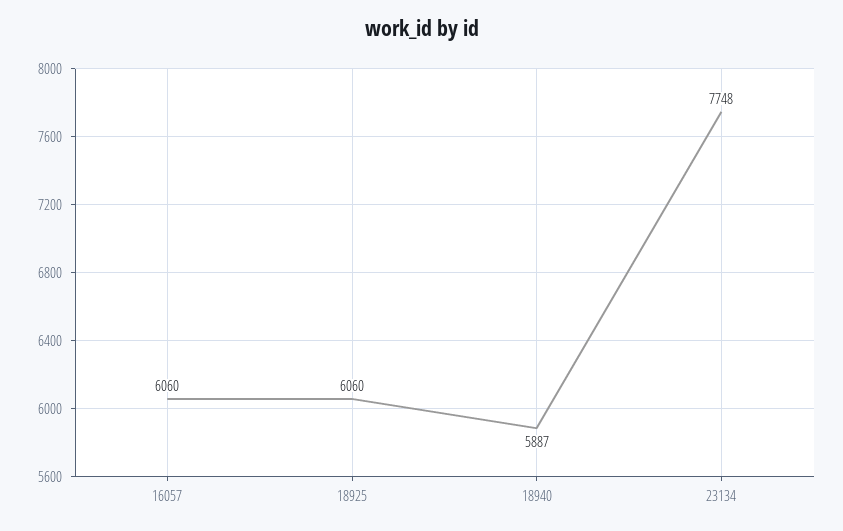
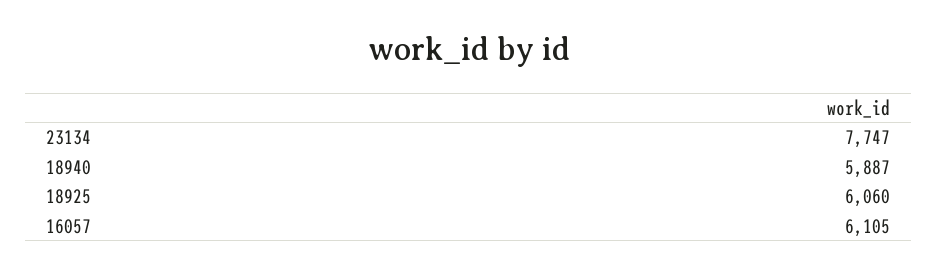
  {
-   "16057": 6060,
+   "16057": 6105,
    "18925": 6060,
    "18940": 5887,
-   "23134": 7748
+   "23134": 7747
  }

